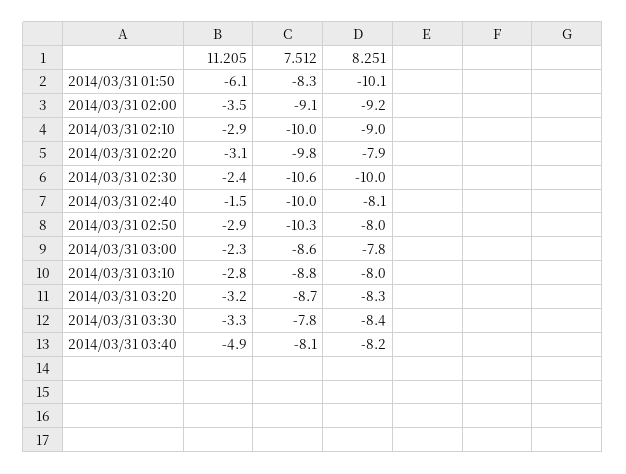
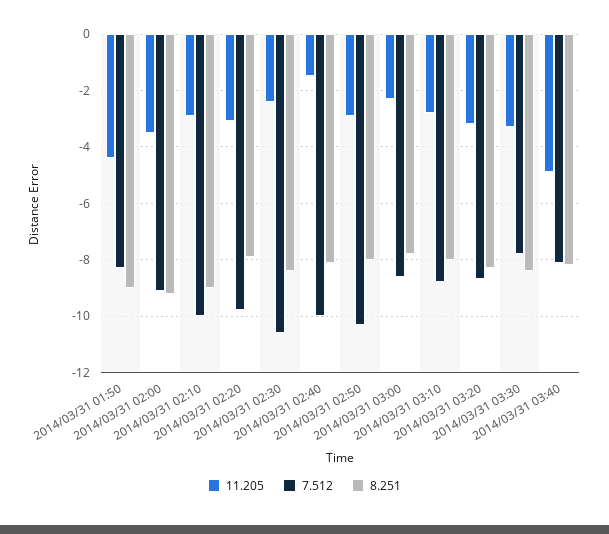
  {
    "11.205": {
-     "2014/03/31 01:50": -6.1,
+     "2014/03/31 01:50": -4.5,
      "2014/03/31 02:00": -3.5,
      "2014/03/31 02:10": -2.9,
      "2014/03/31 02:20": -3.1,
      "2014/03/31 02:30": -2.4,
      "2014/03/31 02:40": -1.5,
      "2014/03/31 02:50": -2.9,
      "2014/03/31 03:00": -2.3,
      "2014/03/31 03:10": -2.8,
      "2014/03/31 03:20": -3.2,
      "2014/03/31 03:30": -3.3,
      "2014/03/31 03:40": -4.9
    },
    "7.512": {
      "2014/03/31 01:50": -8.3,
      "2014/03/31 02:00": -9.1,
      "2014/03/31 02:10": -10,
      "2014/03/31 02:20": -9.8,
      "2014/03/31 02:30": -10.6,
      "2014/03/31 02:40": -10,
      "2014/03/31 02:50": -10.3,
      "2014/03/31 03:00": -8.6,
      "2014/03/31 03:10": -8.8,
      "2014/03/31 03:20": -8.7,
      "2014/03/31 03:30": -7.8,
      "2014/03/31 03:40": -8.1
    },
    "8.251": {
-     "2014/03/31 01:50": -10.1,
+     "2014/03/31 01:50": -9,
      "2014/03/31 02:00": -9.2,
      "2014/03/31 02:10": -9,
      "2014/03/31 02:20": -7.9,
-     "2014/03/31 02:30": -10,
+     "2014/03/31 02:30": -8.5,
      "2014/03/31 02:40": -8.1,
      "2014/03/31 02:50": -8,
      "2014/03/31 03:00": -7.8,
      "2014/03/31 03:10": -8,
      "2014/03/31 03:20": -8.3,
      "2014/03/31 03:30": -8.4,
      "2014/03/31 03:40": -8.2
    }
  }

